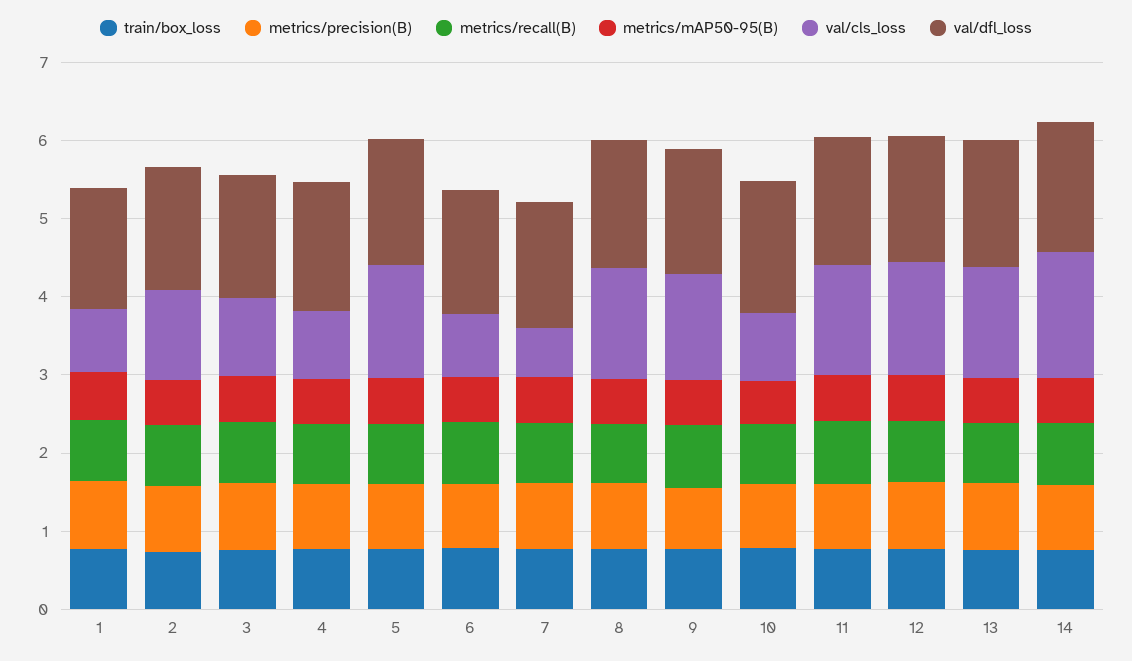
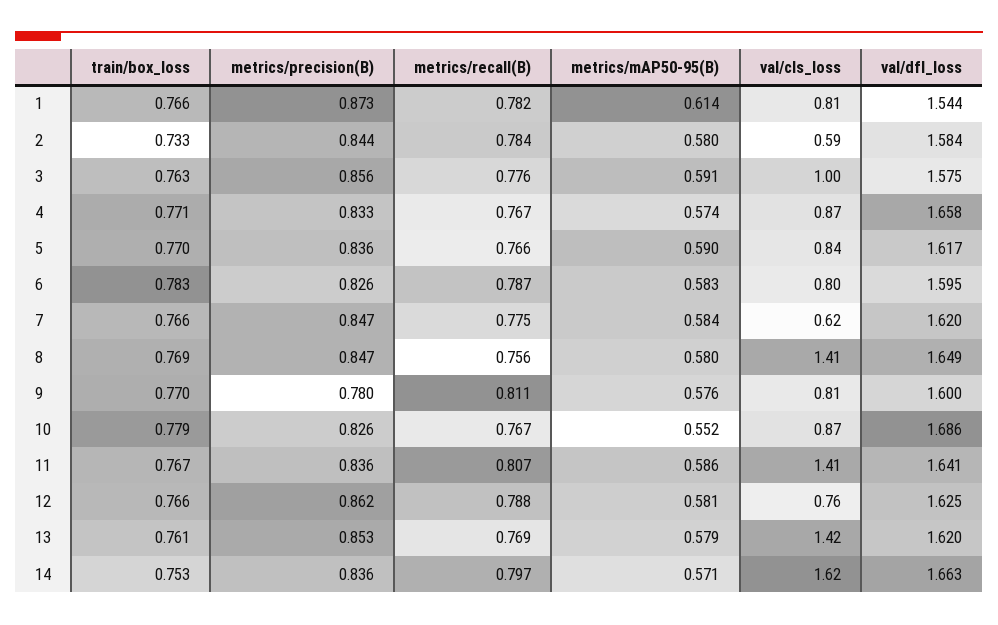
  {
    "train/box_loss": {
      "1": 0.766,
      "2": 0.733,
      "3": 0.763,
      "4": 0.771,
      "5": 0.77,
      "6": 0.783,
      "7": 0.766,
      "8": 0.769,
      "9": 0.77,
      "10": 0.779,
      "11": 0.767,
      "12": 0.766,
      "13": 0.761,
      "14": 0.753
    },
    "metrics/precision(B)": {
      "1": 0.873,
      "2": 0.844,
      "3": 0.856,
      "4": 0.833,
      "5": 0.836,
      "6": 0.826,
      "7": 0.847,
      "8": 0.847,
      "9": 0.78,
      "10": 0.826,
      "11": 0.836,
      "12": 0.862,
      "13": 0.853,
      "14": 0.836
    },
    "metrics/recall(B)": {
      "1": 0.782,
      "2": 0.784,
      "3": 0.776,
      "4": 0.767,
      "5": 0.766,
      "6": 0.787,
      "7": 0.775,
      "8": 0.756,
      "9": 0.811,
      "10": 0.767,
      "11": 0.807,
      "12": 0.788,
      "13": 0.769,
      "14": 0.797
    },
    "metrics/mAP50-95(B)": {
      "1": 0.614,
      "2": 0.58,
      "3": 0.591,
      "4": 0.574,
      "5": 0.59,
      "6": 0.583,
      "7": 0.584,
      "8": 0.58,
      "9": 0.576,
      "10": 0.552,
      "11": 0.586,
      "12": 0.581,
      "13": 0.579,
      "14": 0.571
    },
    "val/cls_loss": {
      "1": 0.81,
-     "2": 1.2,
+     "2": 0.59,
      "3": 1,
      "4": 0.87,
-     "5": 1.4,
+     "5": 0.84,
      "6": 0.8,
      "7": 0.62,
      "8": 1.41,
-     "9": 1.4,
+     "9": 0.81,
      "10": 0.87,
      "11": 1.41,
-     "12": 1.4,
+     "12": 0.76,
      "13": 1.42,
      "14": 1.62
    },
    "val/dfl_loss": {
      "1": 1.544,
      "2": 1.584,
      "3": 1.575,
      "4": 1.658,
      "5": 1.617,
      "6": 1.595,
      "7": 1.62,
      "8": 1.649,
      "9": 1.6,
      "10": 1.686,
      "11": 1.641,
      "12": 1.625,
      "13": 1.62,
      "14": 1.663
    }
  }

